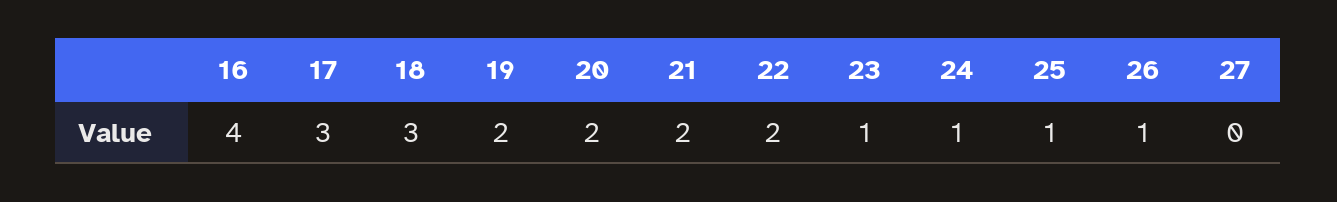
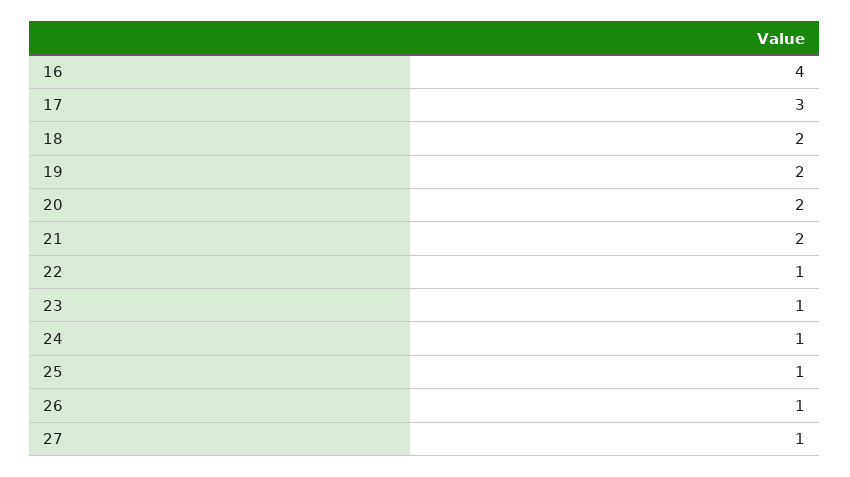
  {
    "16": 4,
    "17": 3,
-   "18": 3,
+   "18": 2,
    "19": 2,
    "20": 2,
    "21": 2,
-   "22": 2,
+   "22": 1,
    "23": 1,
    "24": 1,
    "25": 1,
    "26": 1,
-   "27": 0
+   "27": 1
  }

